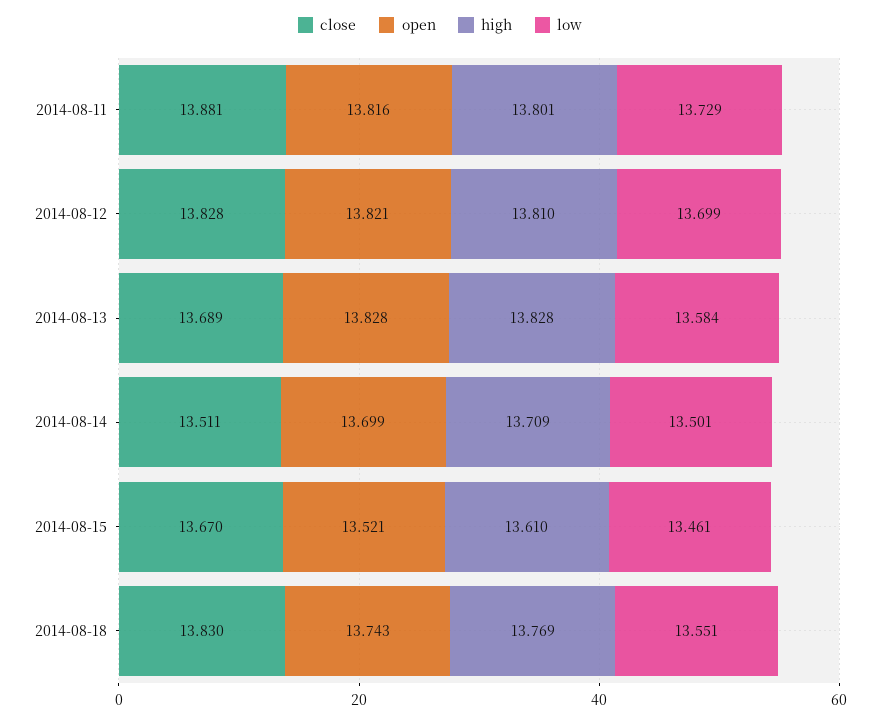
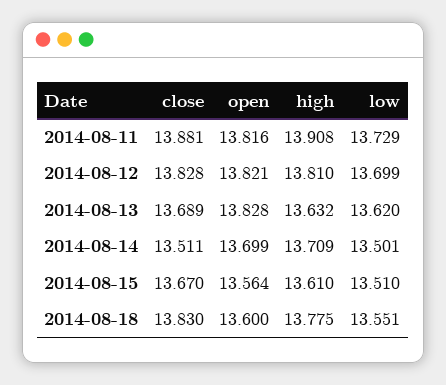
  {
    "close": {
      "2014-08-11": 13.881,
      "2014-08-12": 13.828,
      "2014-08-13": 13.689,
      "2014-08-14": 13.511,
      "2014-08-15": 13.67,
      "2014-08-18": 13.83
    },
    "open": {
      "2014-08-11": 13.816,
      "2014-08-12": 13.821,
      "2014-08-13": 13.828,
      "2014-08-14": 13.699,
-     "2014-08-15": 13.521,
+     "2014-08-15": 13.564,
-     "2014-08-18": 13.743
+     "2014-08-18": 13.6
    },
    "high": {
-     "2014-08-11": 13.801,
+     "2014-08-11": 13.908,
      "2014-08-12": 13.81,
-     "2014-08-13": 13.828,
+     "2014-08-13": 13.632,
      "2014-08-14": 13.709,
      "2014-08-15": 13.61,
-     "2014-08-18": 13.769
+     "2014-08-18": 13.775
    },
    "low": {
      "2014-08-11": 13.729,
      "2014-08-12": 13.699,
-     "2014-08-13": 13.584,
+     "2014-08-13": 13.62,
      "2014-08-14": 13.501,
-     "2014-08-15": 13.461,
+     "2014-08-15": 13.51,
      "2014-08-18": 13.551
    }
  }

